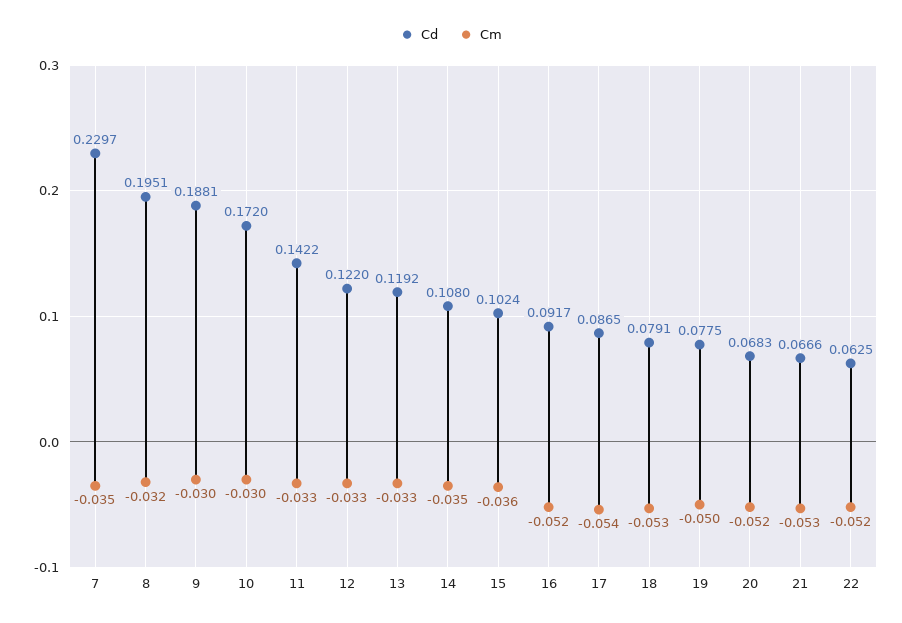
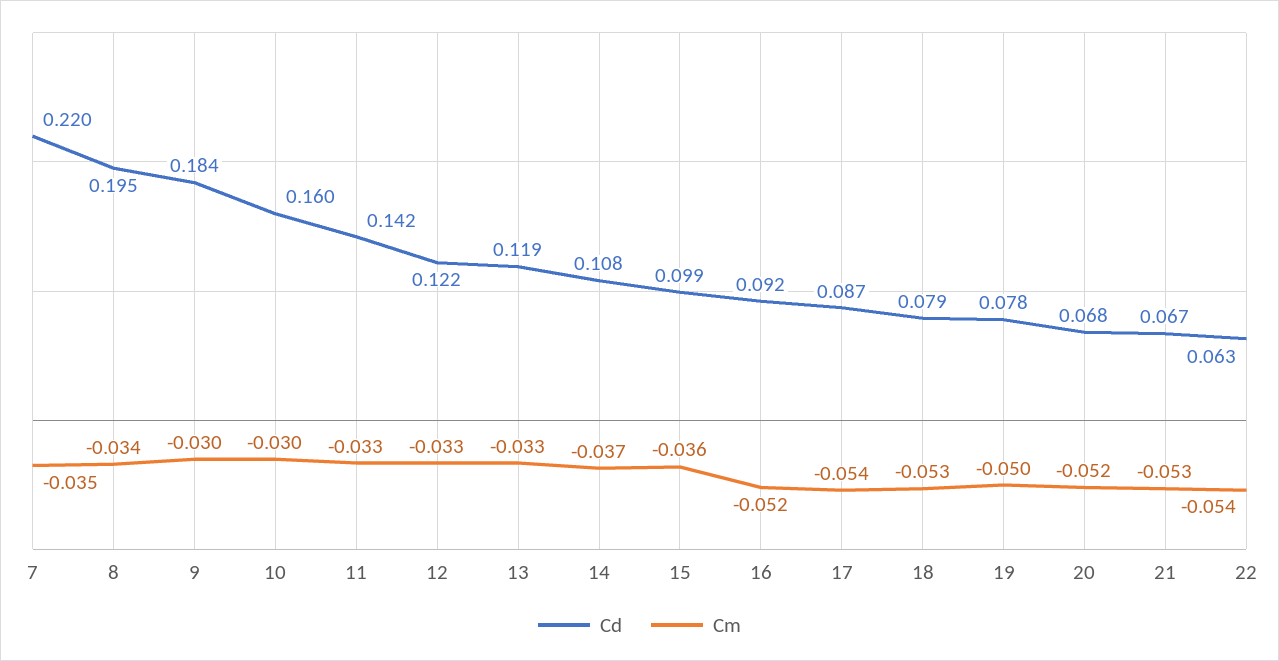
  {
    "Cd": {
-     "7": 0.2297,
+     "7": 0.22,
      "8": 0.1951,
-     "9": 0.1881,
+     "9": 0.184,
-     "10": 0.172,
+     "10": 0.16,
      "11": 0.1422,
      "12": 0.122,
      "13": 0.1192,
      "14": 0.108,
-     "15": 0.1024,
+     "15": 0.099,
      "16": 0.0917,
      "17": 0.0865,
      "18": 0.0791,
      "19": 0.0775,
      "20": 0.0683,
      "21": 0.0666,
      "22": 0.0625
    },
    "Cm": {
      "7": -0.035,
-     "8": -0.032,
+     "8": -0.034,
      "9": -0.03,
      "10": -0.03,
      "11": -0.033,
      "12": -0.033,
      "13": -0.033,
-     "14": -0.035,
+     "14": -0.037,
      "15": -0.036,
      "16": -0.052,
      "17": -0.054,
      "18": -0.053,
      "19": -0.05,
      "20": -0.052,
      "21": -0.053,
-     "22": -0.052
+     "22": -0.054
    }
  }

